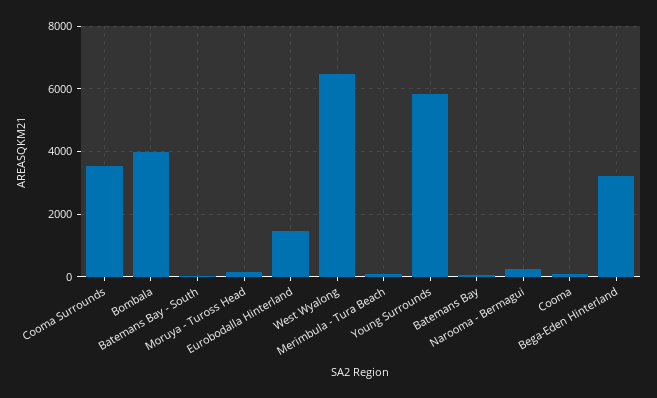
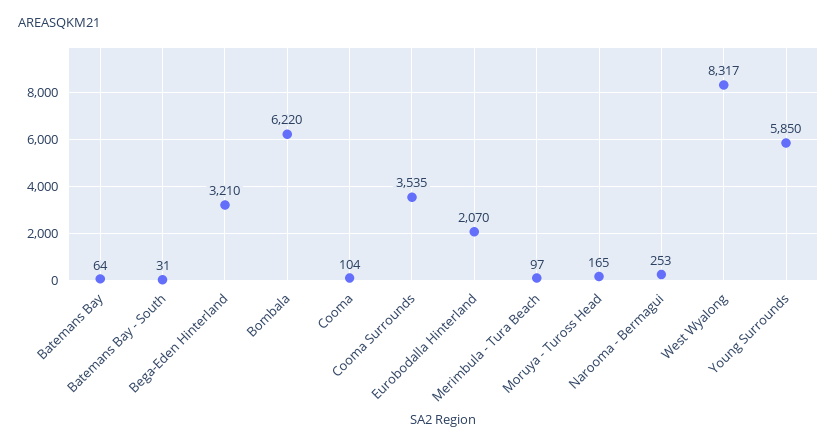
  {
    "Cooma Surrounds": 3535,
-   "Bombala": 4000,
+   "Bombala": 6220,
    "Batemans Bay - South": 31,
    "Moruya - Tuross Head": 165,
-   "Eurobodalla Hinterland": 1400,
+   "Eurobodalla Hinterland": 2070,
-   "West Wyalong": 6400,
+   "West Wyalong": 8317,
    "Merimbula - Tura Beach": 97,
    "Young Surrounds": 5850,
    "Batemans Bay": 64,
    "Narooma - Bermagui": 253,
    "Cooma": 104,
    "Bega-Eden Hinterland": 3210
  }

